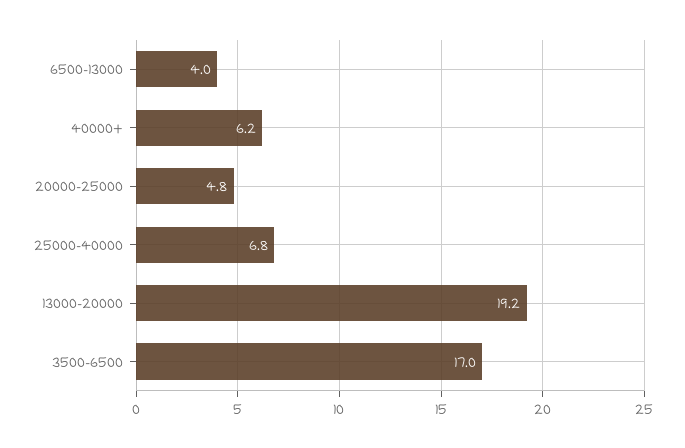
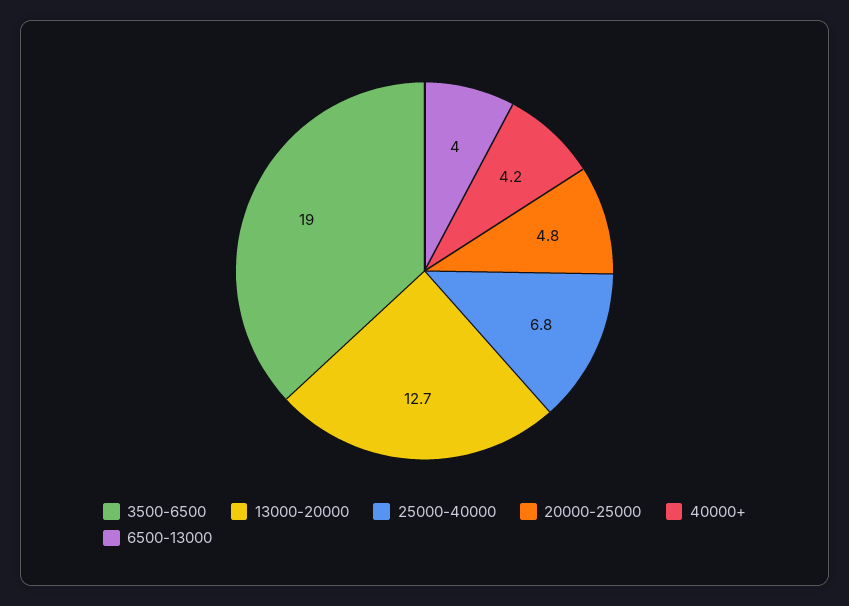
  {
    "6500-13000": 4,
-   "40000+": 6.2,
+   "40000+": 4.2,
    "20000-25000": 4.8,
    "25000-40000": 6.8,
-   "13000-20000": 19.2,
+   "13000-20000": 12.7,
-   "3500-6500": 17
+   "3500-6500": 19
  }

